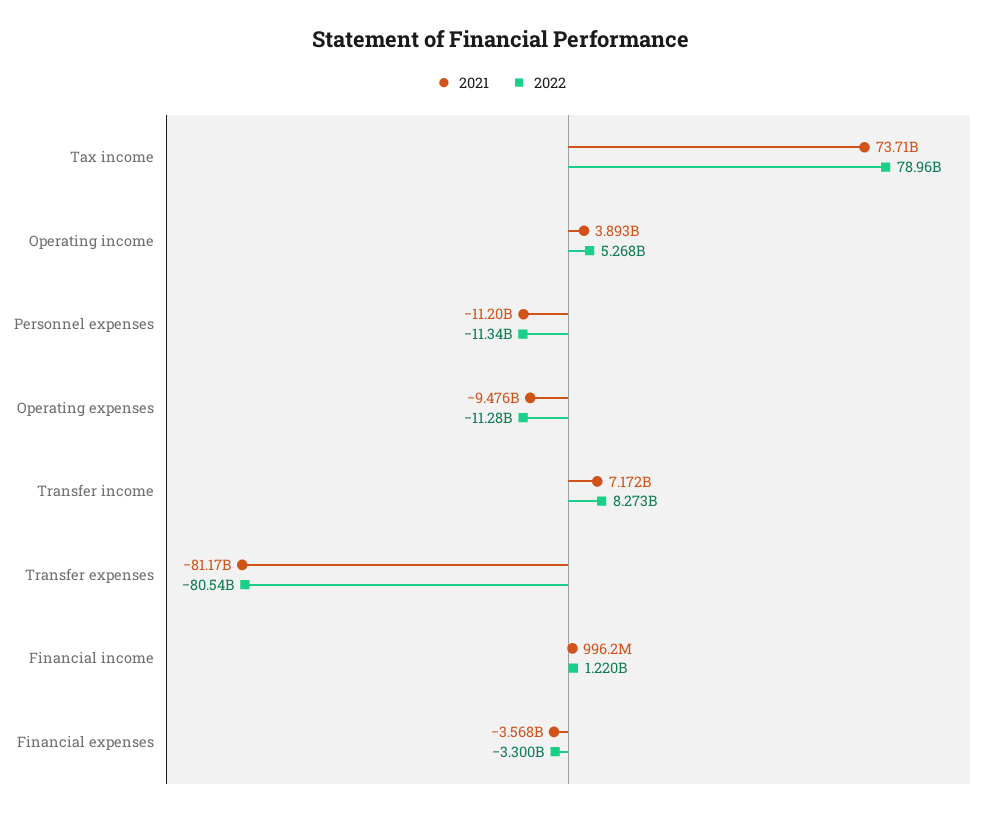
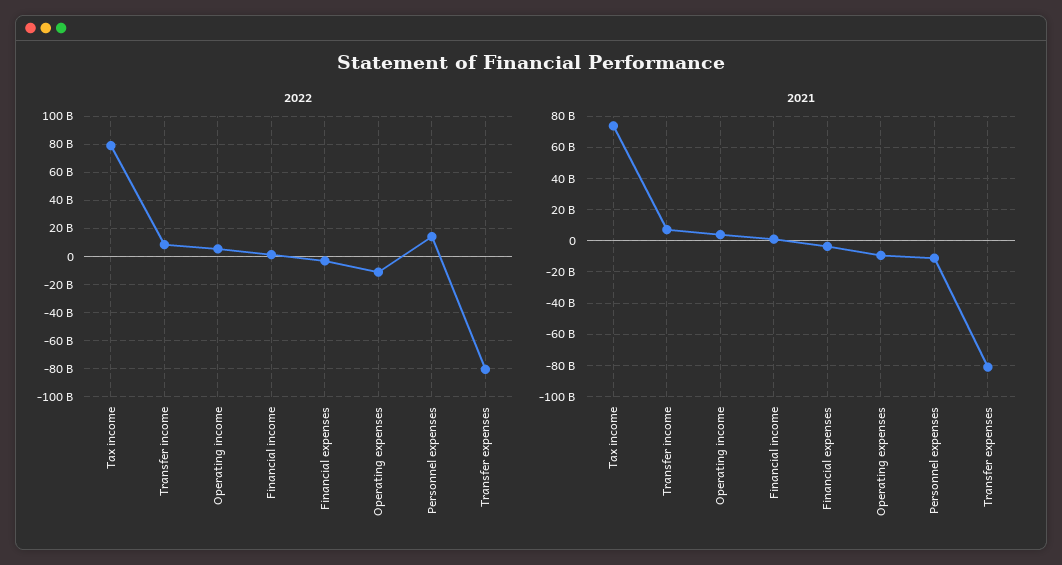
  {
    "2021": {
      "Tax income": 73710000000,
      "Operating income": 3893000000,
      "Personnel expenses": -11200000000,
      "Operating expenses": -9476000000,
      "Transfer income": 7172000000,
      "Transfer expenses": -81170000000,
      "Financial income": 996200000,
      "Financial expenses": -3568000000
    },
    "2022": {
      "Tax income": 78960000000,
      "Operating income": 5268000000,
-     "Personnel expenses": -11340000000,
+     "Personnel expenses": 15000000000,
      "Operating expenses": -11280000000,
      "Transfer income": 8273000000,
      "Transfer expenses": -80540000000,
      "Financial income": 1220000000,
      "Financial expenses": -3300000000
    }
  }

